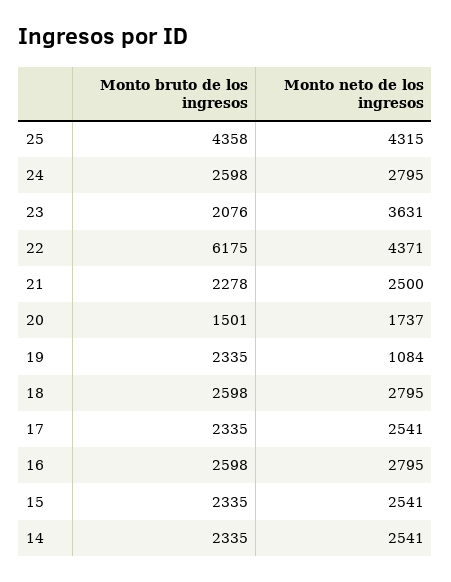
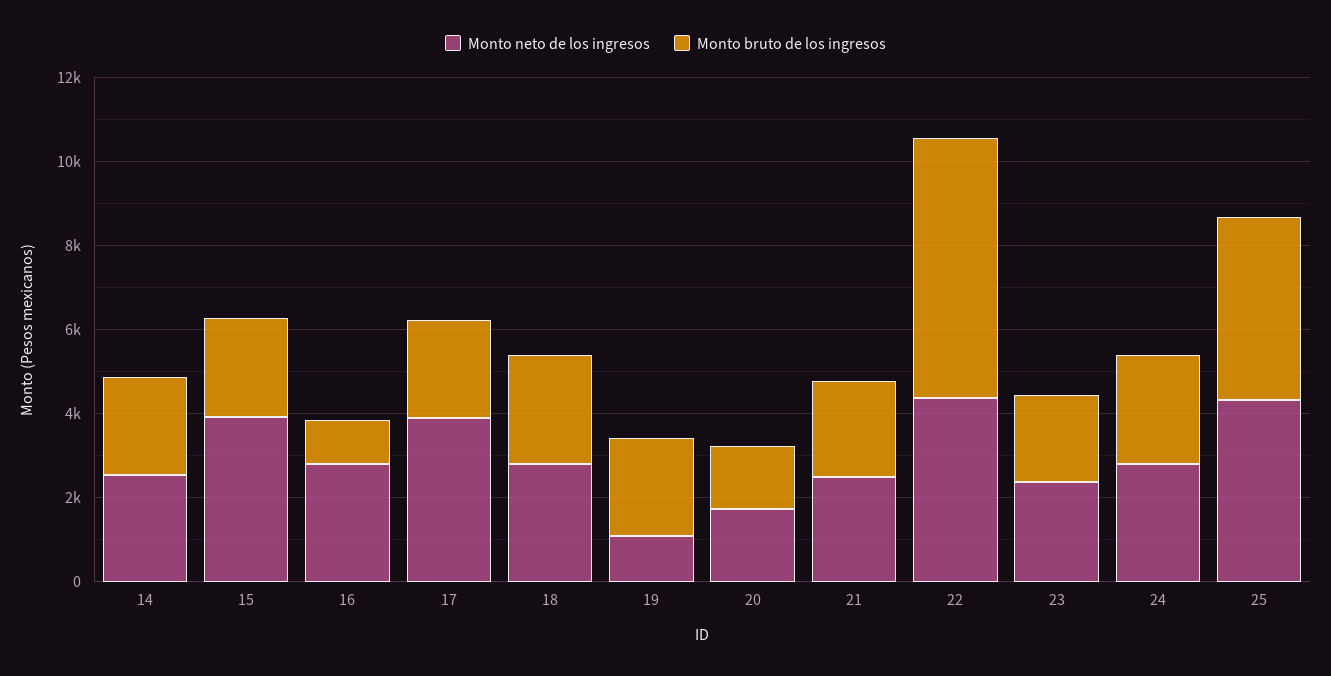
  {
    "Monto bruto de los ingresos": {
      "25": 4358,
      "24": 2598,
      "23": 2076,
      "22": 6175,
      "21": 2278,
      "20": 1501,
      "19": 2335,
      "18": 2598,
      "17": 2335,
-     "16": 2598,
+     "16": 1000,
      "15": 2335,
      "14": 2335
    },
    "Monto neto de los ingresos": {
      "25": 4315,
      "24": 2795,
-     "23": 3631,
+     "23": 2500,
      "22": 4371,
      "21": 2500,
      "20": 1737,
      "19": 1084,
      "18": 2795,
-     "17": 2541,
+     "17": 4000,
      "16": 2795,
-     "15": 2541,
+     "15": 4000,
      "14": 2541
    }
  }

